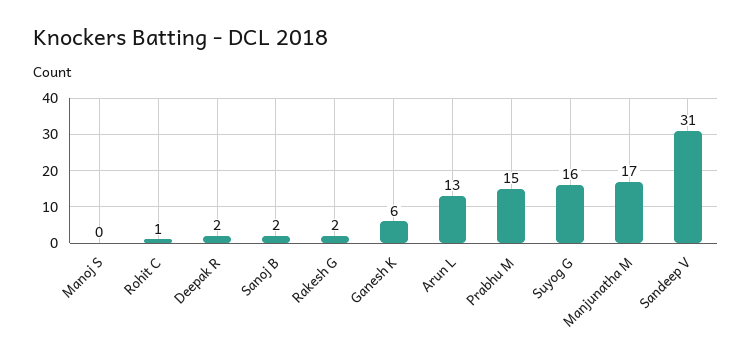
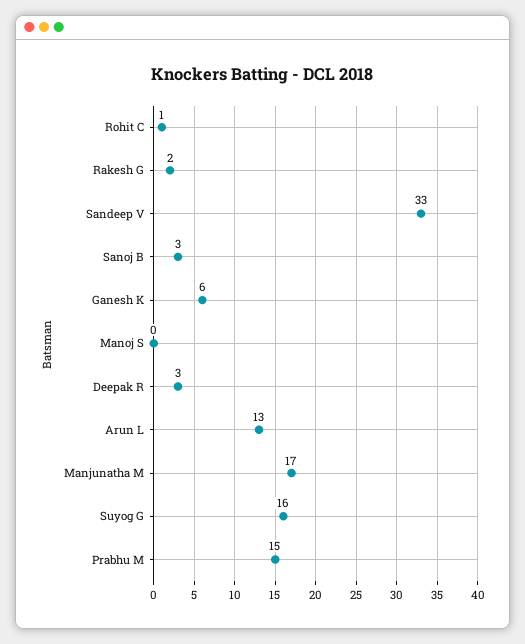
  {
    "Manoj S": 0,
    "Rohit C": 1,
-   "Deepak R": 2,
+   "Deepak R": 3,
-   "Sanoj B": 2,
+   "Sanoj B": 3,
    "Rakesh G": 2,
    "Ganesh K": 6,
    "Arun L": 13,
    "Prabhu M": 15,
    "Suyog G": 16,
    "Manjunatha M": 17,
-   "Sandeep V": 31
+   "Sandeep V": 33
  }

